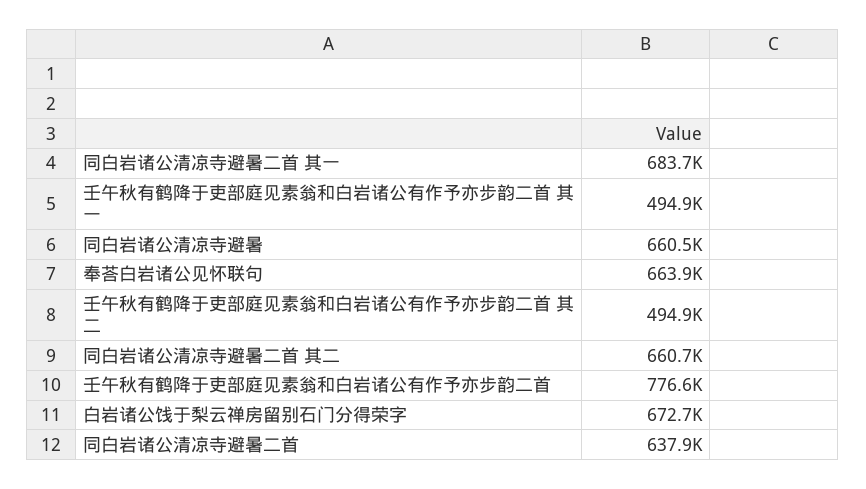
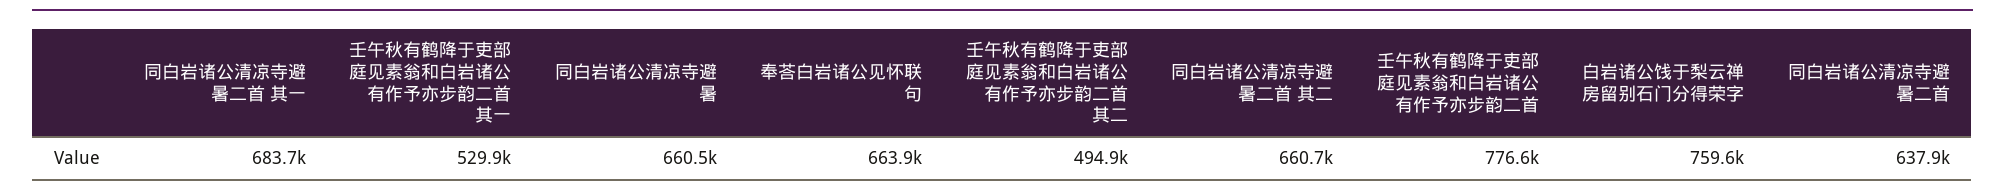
  {
    "同白岩诸公清凉寺避暑二首 其一": 683700,
-   "壬午秋有鹤降于吏部庭见素翁和白岩诸公有作予亦步韵二首 其一": 494900,
+   "壬午秋有鹤降于吏部庭见素翁和白岩诸公有作予亦步韵二首 其一": 529900,
    "同白岩诸公清凉寺避暑": 660500,
    "奉荅白岩诸公见怀联句": 663900,
    "壬午秋有鹤降于吏部庭见素翁和白岩诸公有作予亦步韵二首 其二": 494900,
    "同白岩诸公清凉寺避暑二首 其二": 660700,
    "壬午秋有鹤降于吏部庭见素翁和白岩诸公有作予亦步韵二首": 776600,
-   "白岩诸公饯于梨云禅房留别石门分得荣字": 672700,
+   "白岩诸公饯于梨云禅房留别石门分得荣字": 759600,
    "同白岩诸公清凉寺避暑二首": 637900
  }

